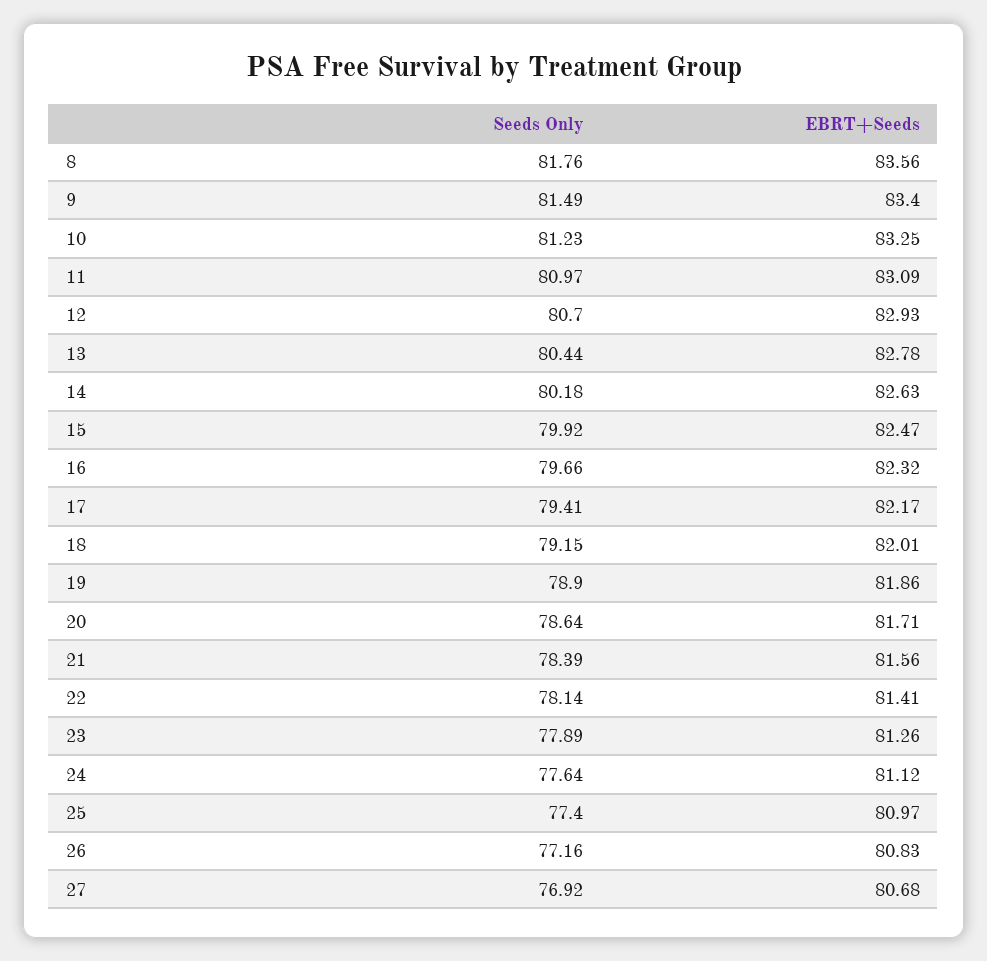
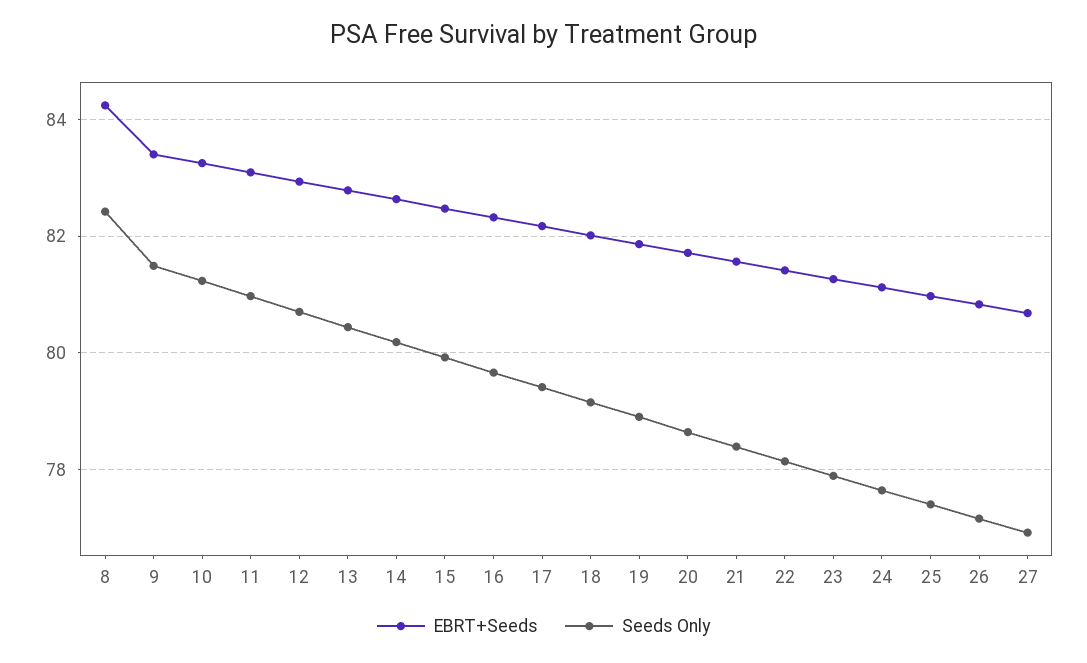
  {
    "Seeds Only": {
-     "8": 81.76,
+     "8": 82.4,
      "9": 81.49,
      "10": 81.23,
      "11": 80.97,
      "12": 80.7,
      "13": 80.44,
      "14": 80.18,
      "15": 79.92,
      "16": 79.66,
      "17": 79.41,
      "18": 79.15,
      "19": 78.9,
      "20": 78.64,
      "21": 78.39,
      "22": 78.14,
      "23": 77.89,
      "24": 77.64,
      "25": 77.4,
      "26": 77.16,
      "27": 76.92
    },
    "EBRT+Seeds": {
-     "8": 83.56,
+     "8": 84.2,
      "9": 83.4,
      "10": 83.25,
      "11": 83.09,
      "12": 82.93,
      "13": 82.78,
      "14": 82.63,
      "15": 82.47,
      "16": 82.32,
      "17": 82.17,
      "18": 82.01,
      "19": 81.86,
      "20": 81.71,
      "21": 81.56,
      "22": 81.41,
      "23": 81.26,
      "24": 81.12,
      "25": 80.97,
      "26": 80.83,
      "27": 80.68
    }
  }

